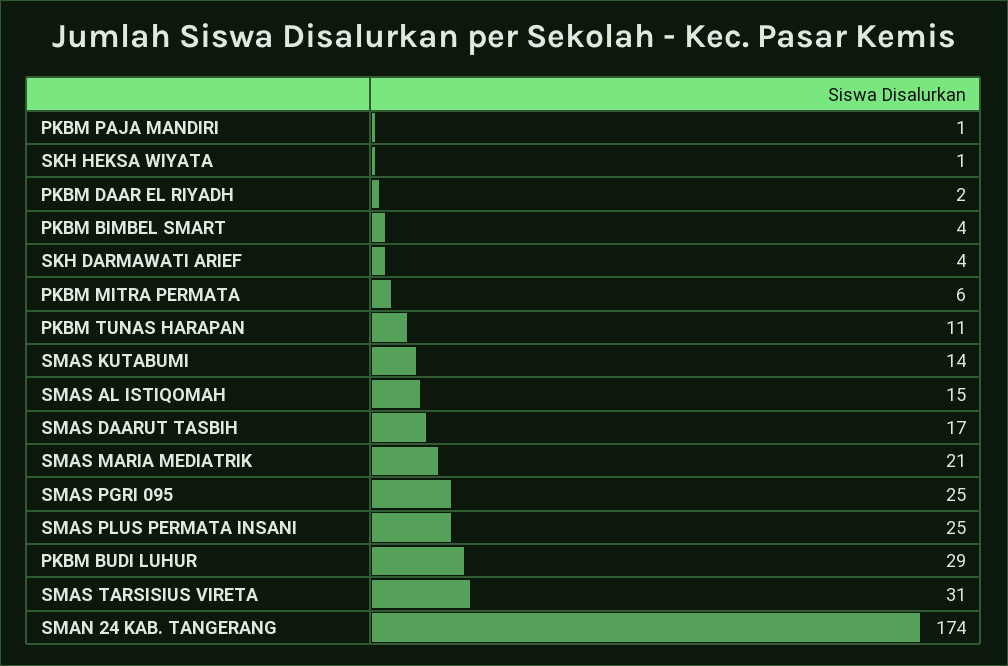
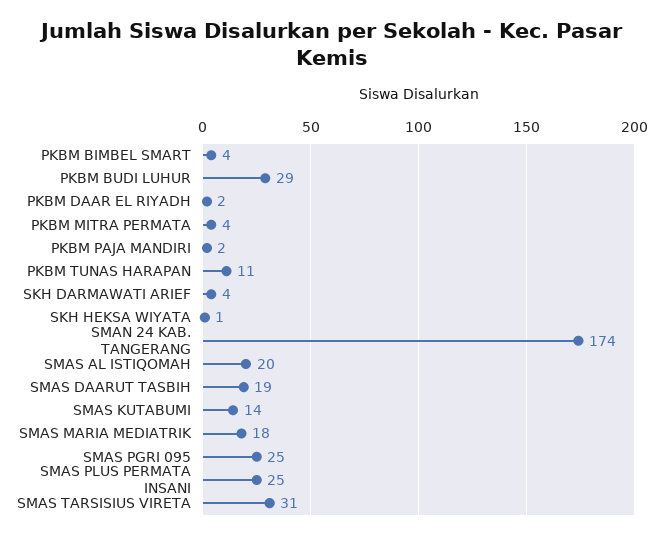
  {
-   "PKBM PAJA MANDIRI": 1,
+   "PKBM PAJA MANDIRI": 2,
    "SKH HEKSA WIYATA": 1,
    "PKBM DAAR EL RIYADH": 2,
    "PKBM BIMBEL SMART": 4,
    "SKH DARMAWATI ARIEF": 4,
-   "PKBM MITRA PERMATA": 6,
+   "PKBM MITRA PERMATA": 4,
    "PKBM TUNAS HARAPAN": 11,
    "SMAS KUTABUMI": 14,
-   "SMAS AL ISTIQOMAH": 15,
+   "SMAS AL ISTIQOMAH": 20,
-   "SMAS DAARUT TASBIH": 17,
+   "SMAS DAARUT TASBIH": 19,
-   "SMAS MARIA MEDIATRIK": 21,
+   "SMAS MARIA MEDIATRIK": 18,
    "SMAS PGRI 095": 25,
    "SMAS PLUS PERMATA INSANI": 25,
    "PKBM BUDI LUHUR": 29,
    "SMAS TARSISIUS VIRETA": 31,
    "SMAN 24 KAB. TANGERANG": 174
  }

